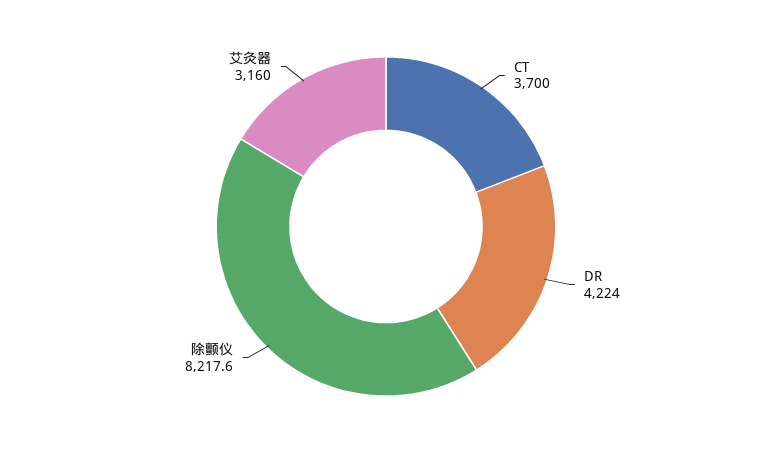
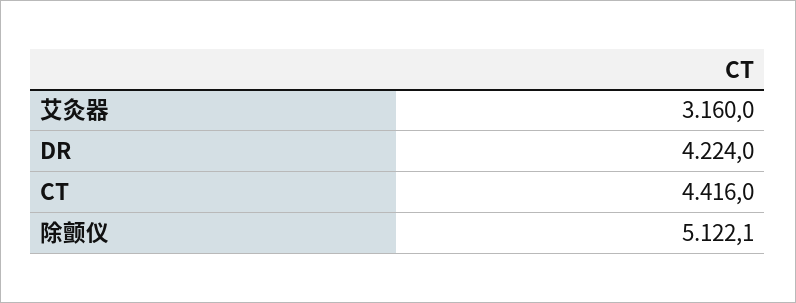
  {
-   "CT": 3700,
+   "CT": 4416,
    "DR": 4224,
-   "除颤仪": 8217.6,
+   "除颤仪": 5122.1,
    "艾灸器": 3160
  }

